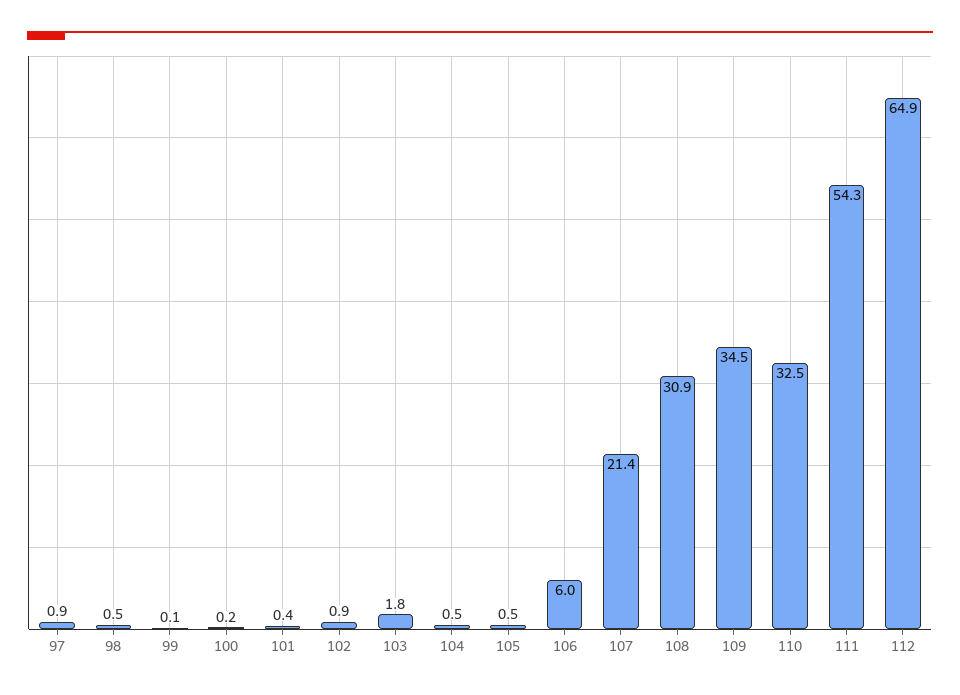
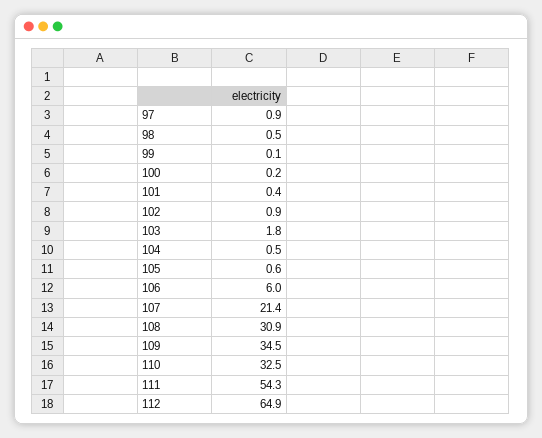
  {
    "97": 0.9,
    "98": 0.5,
    "99": 0.1,
    "100": 0.2,
    "101": 0.4,
    "102": 0.9,
    "103": 1.8,
    "104": 0.5,
-   "105": 0.5,
+   "105": 0.6,
    "106": 6,
    "107": 21.4,
    "108": 30.9,
    "109": 34.5,
    "110": 32.5,
    "111": 54.3,
    "112": 64.9
  }

